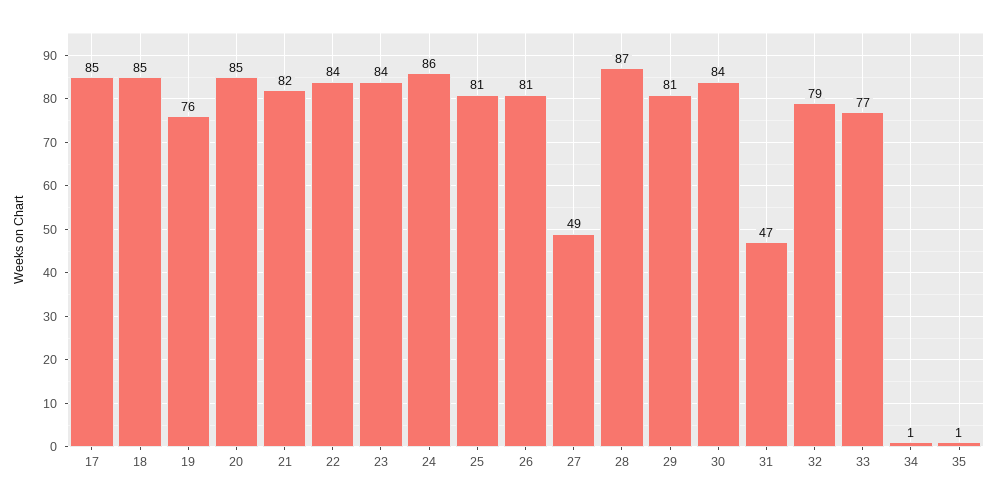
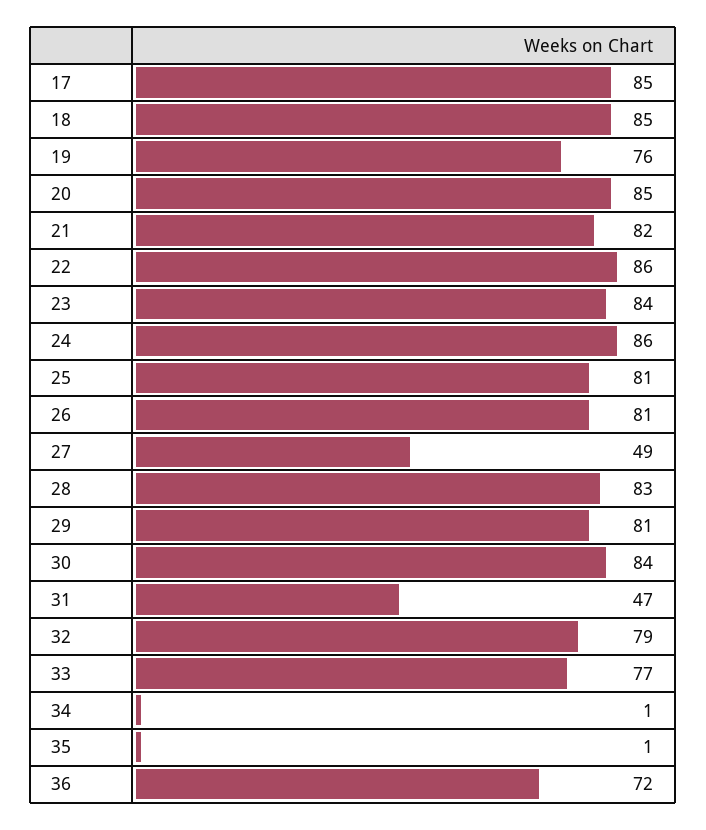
  {
    "17": 85,
    "18": 85,
    "19": 76,
    "20": 85,
    "21": 82,
-   "22": 84,
+   "22": 86,
    "23": 84,
    "24": 86,
    "25": 81,
    "26": 81,
    "27": 49,
-   "28": 87,
+   "28": 83,
    "29": 81,
    "30": 84,
    "31": 47,
    "32": 79,
    "33": 77,
    "34": 1,
-   "35": 1
+   "35": 1,
+   "36": 72
  }

